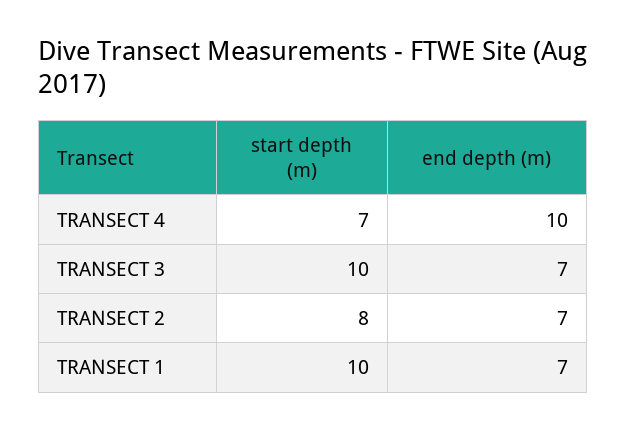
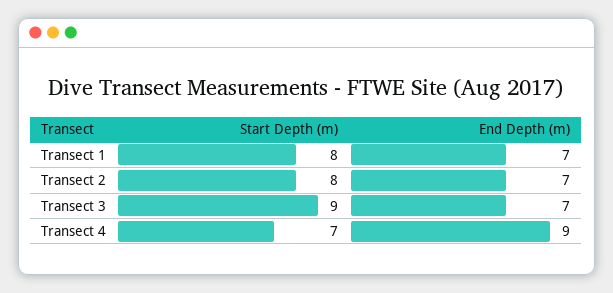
  {
    "start depth (m)": {
      "TRANSECT 4": 7,
-     "TRANSECT 3": 10,
+     "TRANSECT 3": 9,
      "TRANSECT 2": 8,
-     "TRANSECT 1": 10
+     "TRANSECT 1": 8
    },
    "end depth (m)": {
-     "TRANSECT 4": 10,
+     "TRANSECT 4": 9,
      "TRANSECT 3": 7,
      "TRANSECT 2": 7,
      "TRANSECT 1": 7
    }
  }

